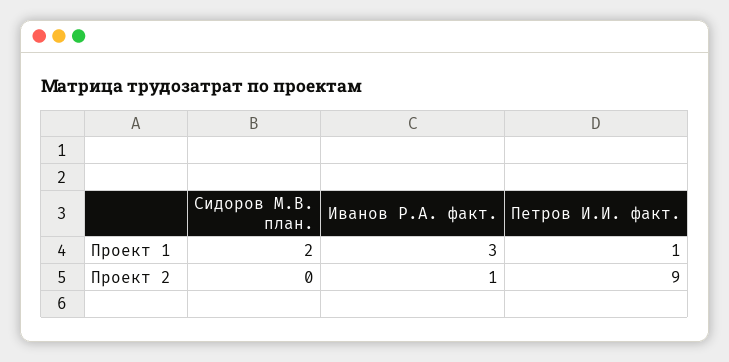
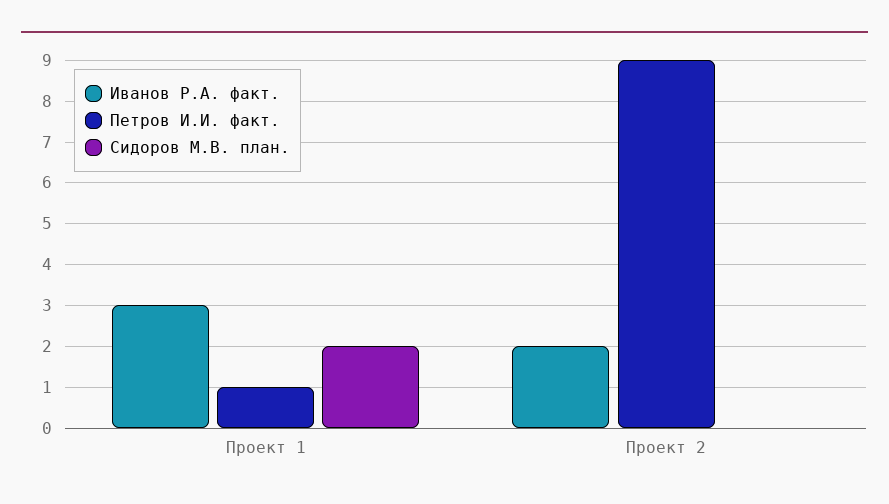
  {
    "Сидоров М.В. план.": {
      "Проект 1": 2,
      "Проект 2": 0
    },
    "Иванов Р.А. факт.": {
      "Проект 1": 3,
-     "Проект 2": 1
+     "Проект 2": 2
    },
    "Петров И.И. факт.": {
      "Проект 1": 1,
      "Проект 2": 9
    }
  }

